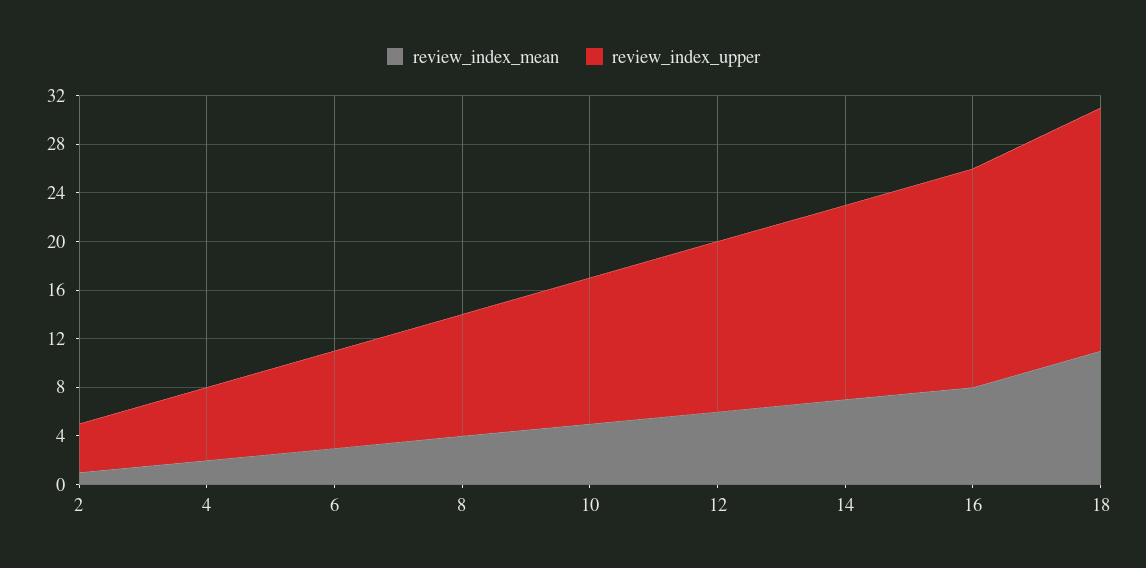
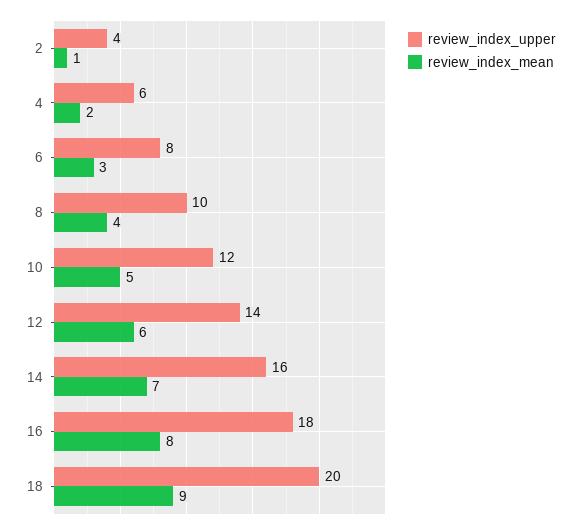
  {
    "review_index_mean": {
      "2": 1,
      "4": 2,
      "6": 3,
      "8": 4,
      "10": 5,
      "12": 6,
      "14": 7,
      "16": 8,
-     "18": 11
+     "18": 9
    },
    "review_index_upper": {
      "2": 4,
      "4": 6,
      "6": 8,
      "8": 10,
      "10": 12,
      "12": 14,
      "14": 16,
      "16": 18,
      "18": 20
    }
  }

